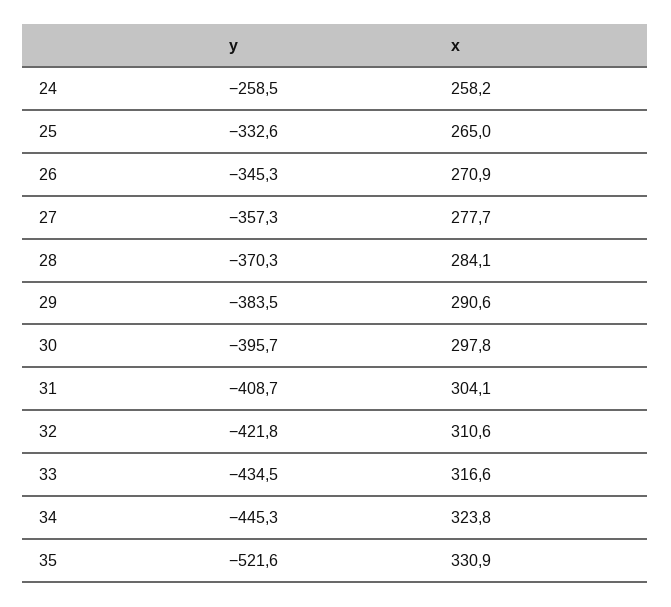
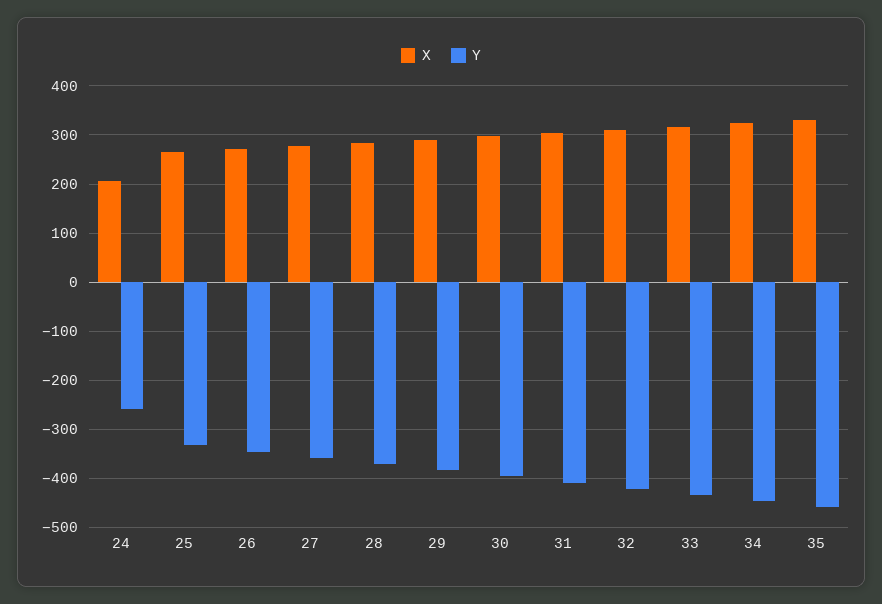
  {
    "y": {
      "24": -258.5,
      "25": -332.6,
      "26": -345.3,
      "27": -357.3,
      "28": -370.3,
      "29": -383.5,
      "30": -395.7,
      "31": -408.7,
      "32": -421.8,
      "33": -434.5,
      "34": -445.3,
-     "35": -521.6
+     "35": -460
    },
    "x": {
-     "24": 258.2,
+     "24": 200,
      "25": 265,
      "26": 270.9,
      "27": 277.7,
      "28": 284.1,
      "29": 290.6,
      "30": 297.8,
      "31": 304.1,
      "32": 310.6,
      "33": 316.6,
      "34": 323.8,
      "35": 330.9
    }
  }

